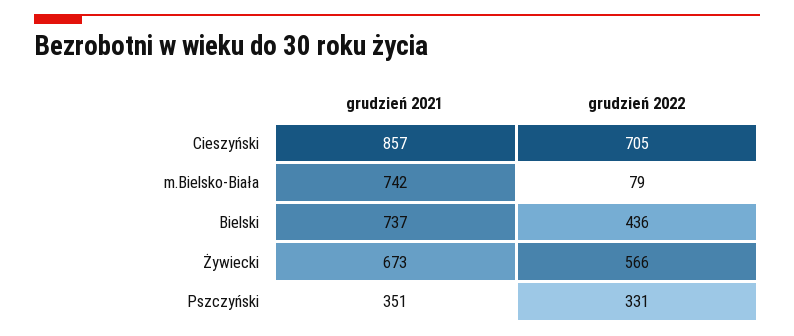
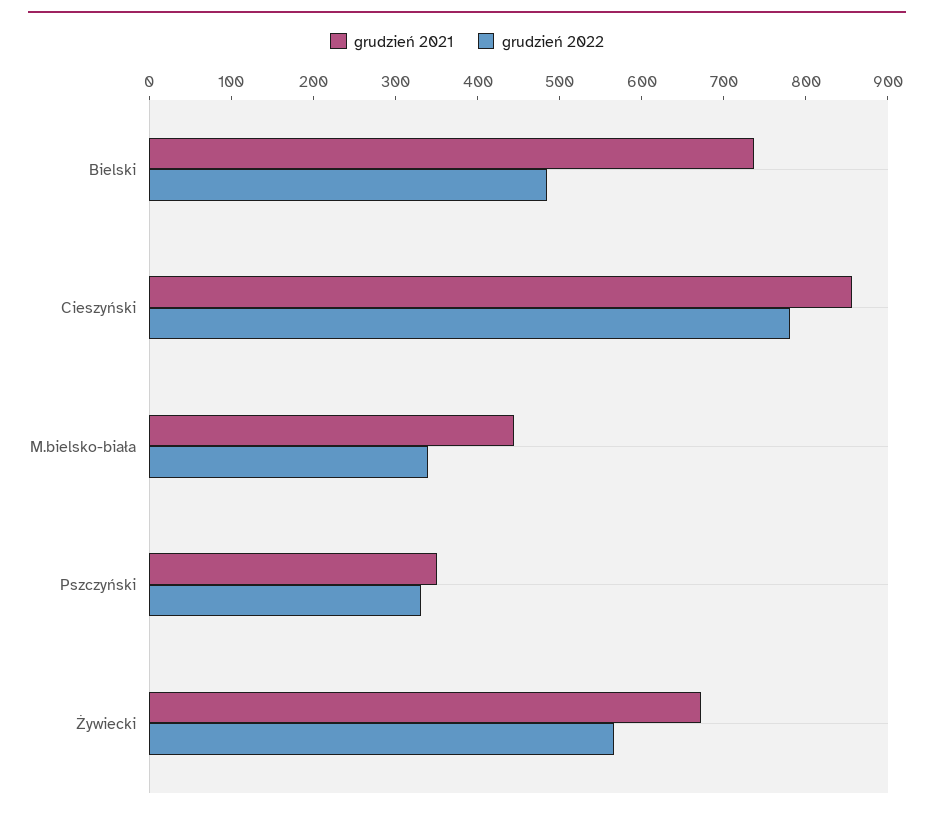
  {
    "grudzień 2021": {
      "Cieszyński": 857,
-     "m.Bielsko-Biała": 742,
+     "m.Bielsko-Biała": 440,
      "Bielski": 737,
      "Żywiecki": 673,
      "Pszczyński": 351
    },
    "grudzień 2022": {
-     "Cieszyński": 705,
+     "Cieszyński": 780,
-     "m.Bielsko-Biała": 79,
+     "m.Bielsko-Biała": 340,
-     "Bielski": 436,
+     "Bielski": 480,
      "Żywiecki": 566,
      "Pszczyński": 331
    }
  }

